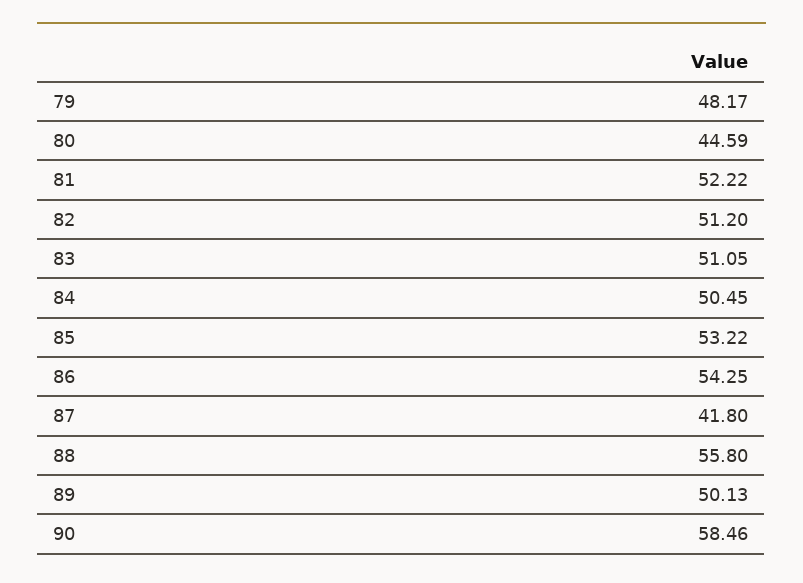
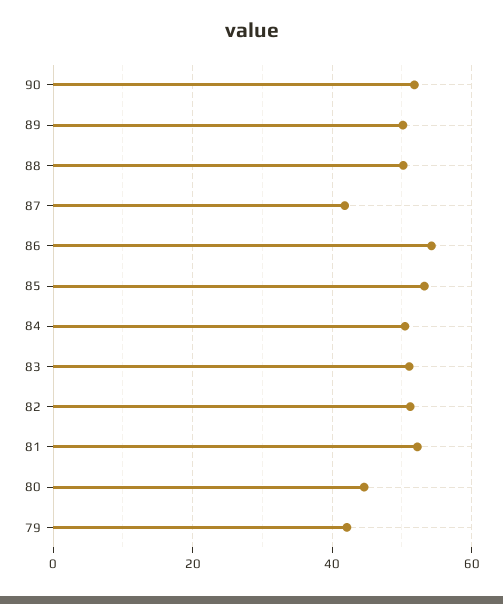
  {
-   "79": 48.17,
+   "79": 42,
    "80": 44.59,
    "81": 52.22,
    "82": 51.2,
    "83": 51.05,
    "84": 50.45,
    "85": 53.22,
    "86": 54.25,
    "87": 41.8,
-   "88": 55.8,
+   "88": 50,
    "89": 50.13,
-   "90": 58.46
+   "90": 52
  }

